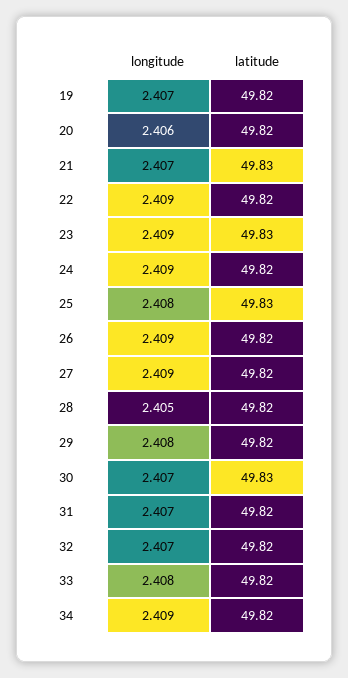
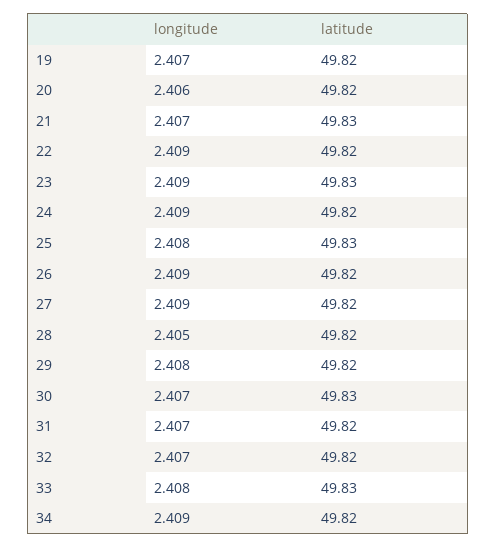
  {
    "longitude": {
      "19": 2.407,
      "20": 2.406,
      "21": 2.407,
      "22": 2.409,
      "23": 2.409,
      "24": 2.409,
      "25": 2.408,
      "26": 2.409,
      "27": 2.409,
      "28": 2.405,
      "29": 2.408,
      "30": 2.407,
      "31": 2.407,
      "32": 2.407,
      "33": 2.408,
      "34": 2.409
    },
    "latitude": {
      "19": 49.82,
      "20": 49.82,
      "21": 49.83,
      "22": 49.82,
      "23": 49.83,
      "24": 49.82,
      "25": 49.83,
      "26": 49.82,
      "27": 49.82,
      "28": 49.82,
      "29": 49.82,
      "30": 49.83,
      "31": 49.82,
      "32": 49.82,
-     "33": 49.82,
+     "33": 49.83,
      "34": 49.82
    }
  }

